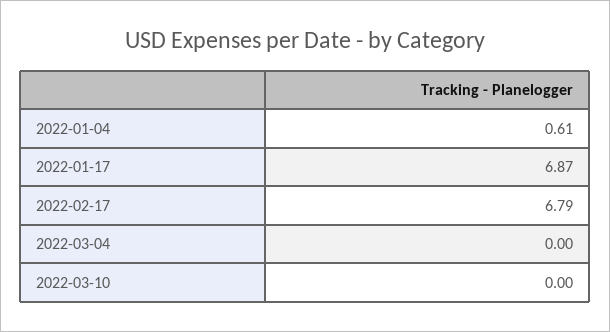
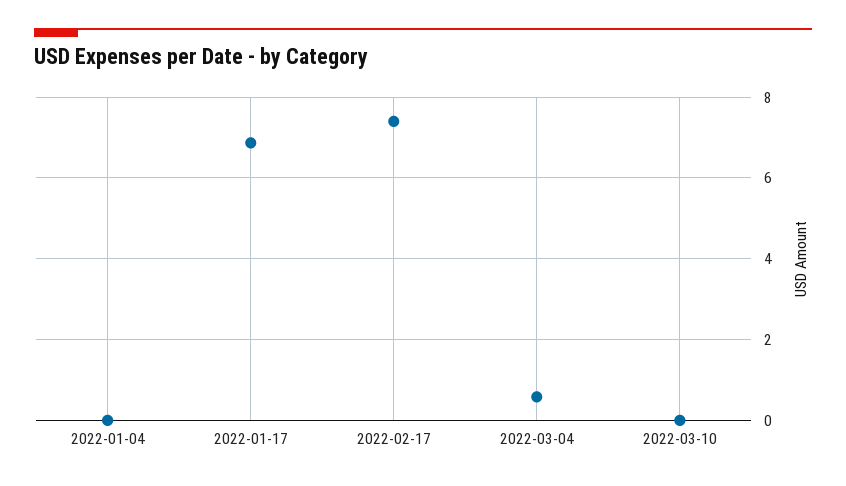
  {
-   "2022-01-04": 0.61,
+   "2022-01-04": 0,
    "2022-01-17": 6.87,
-   "2022-02-17": 6.79,
+   "2022-02-17": 7.4,
-   "2022-03-04": 0,
+   "2022-03-04": 0.6,
    "2022-03-10": 0
  }

